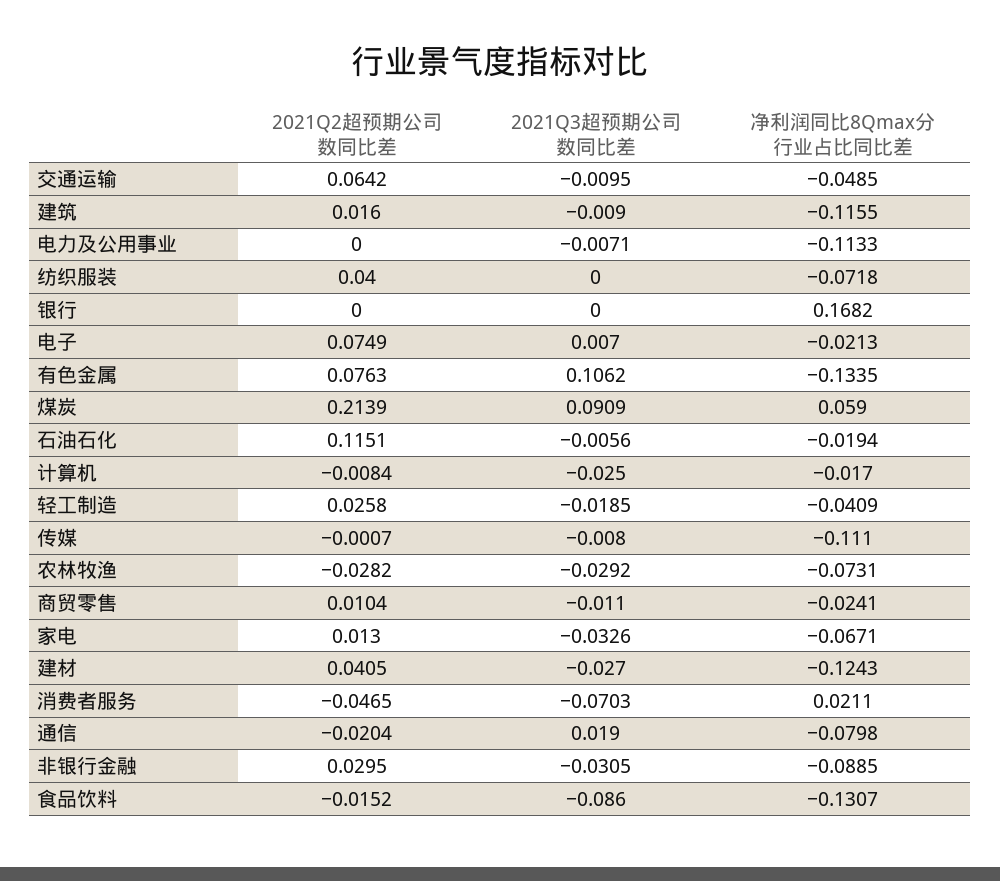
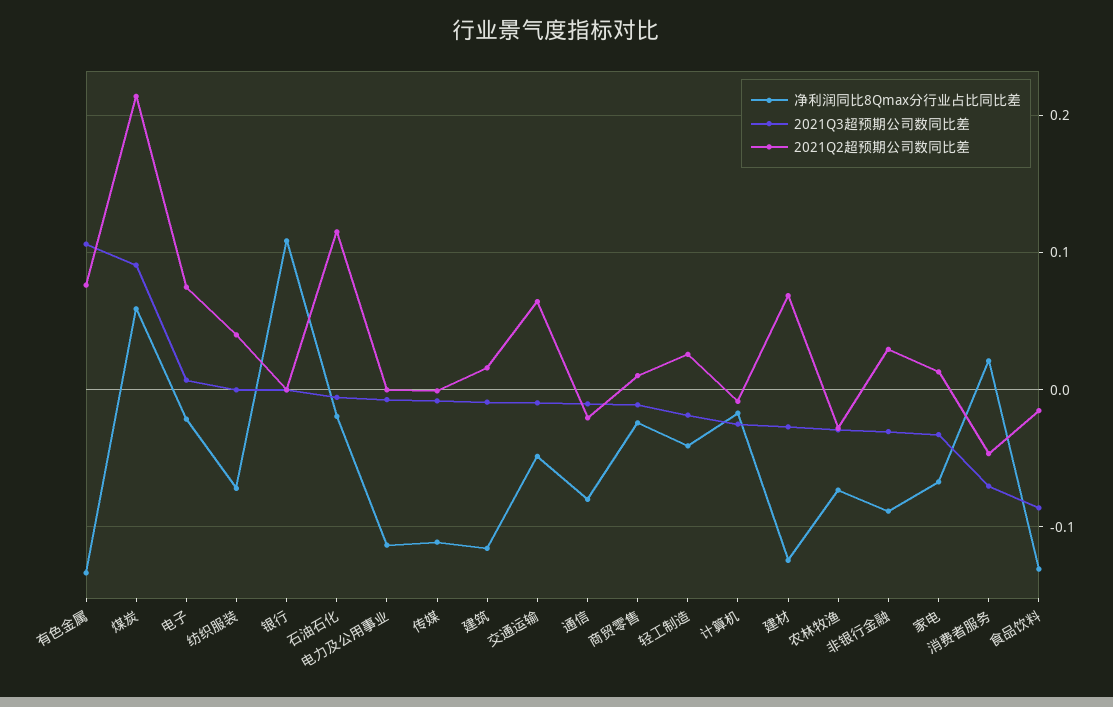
  {
    "2021Q2超预期公司数同比差": {
      "交通运输": 0.0642,
      "建筑": 0.016,
      "电力及公用事业": 0,
      "纺织服装": 0.04,
      "银行": 0,
      "电子": 0.0749,
      "有色金属": 0.0763,
      "煤炭": 0.2139,
      "石油石化": 0.1151,
      "计算机": -0.0084,
      "轻工制造": 0.0258,
      "传媒": -0.0007,
      "农林牧渔": -0.0282,
      "商贸零售": 0.0104,
      "家电": 0.013,
-     "建材": 0.0405,
+     "建材": 0.07,
      "消费者服务": -0.0465,
      "通信": -0.0204,
      "非银行金融": 0.0295,
      "食品饮料": -0.0152
    },
    "2021Q3超预期公司数同比差": {
      "交通运输": -0.0095,
      "建筑": -0.009,
      "电力及公用事业": -0.0071,
      "纺织服装": 0,
      "银行": 0,
      "电子": 0.007,
      "有色金属": 0.1062,
      "煤炭": 0.0909,
      "石油石化": -0.0056,
      "计算机": -0.025,
      "轻工制造": -0.0185,
      "传媒": -0.008,
      "农林牧渔": -0.0292,
      "商贸零售": -0.011,
      "家电": -0.0326,
      "建材": -0.027,
      "消费者服务": -0.0703,
-     "通信": 0.019,
+     "通信": -0.01,
      "非银行金融": -0.0305,
      "食品饮料": -0.086
    },
    "净利润同比8Qmax分行业占比同比差": {
      "交通运输": -0.0485,
      "建筑": -0.1155,
      "电力及公用事业": -0.1133,
      "纺织服装": -0.0718,
-     "银行": 0.1682,
+     "银行": 0.11,
      "电子": -0.0213,
      "有色金属": -0.1335,
      "煤炭": 0.059,
      "石油石化": -0.0194,
      "计算机": -0.017,
      "轻工制造": -0.0409,
      "传媒": -0.111,
      "农林牧渔": -0.0731,
      "商贸零售": -0.0241,
      "家电": -0.0671,
      "建材": -0.1243,
      "消费者服务": 0.0211,
      "通信": -0.0798,
      "非银行金融": -0.0885,
      "食品饮料": -0.1307
    }
  }

